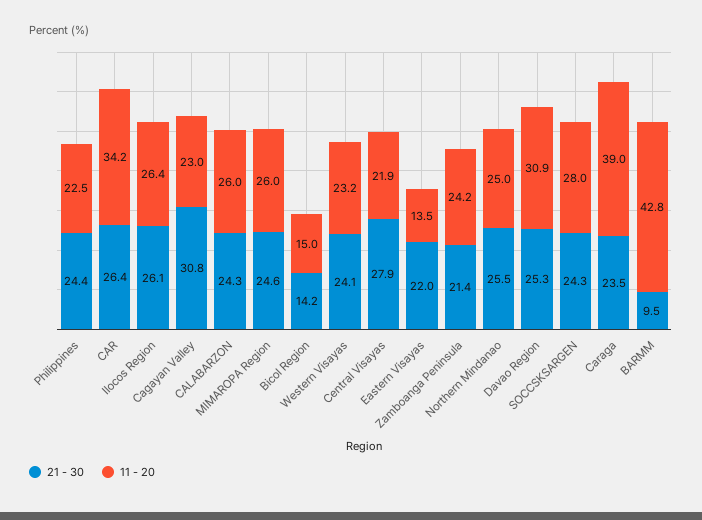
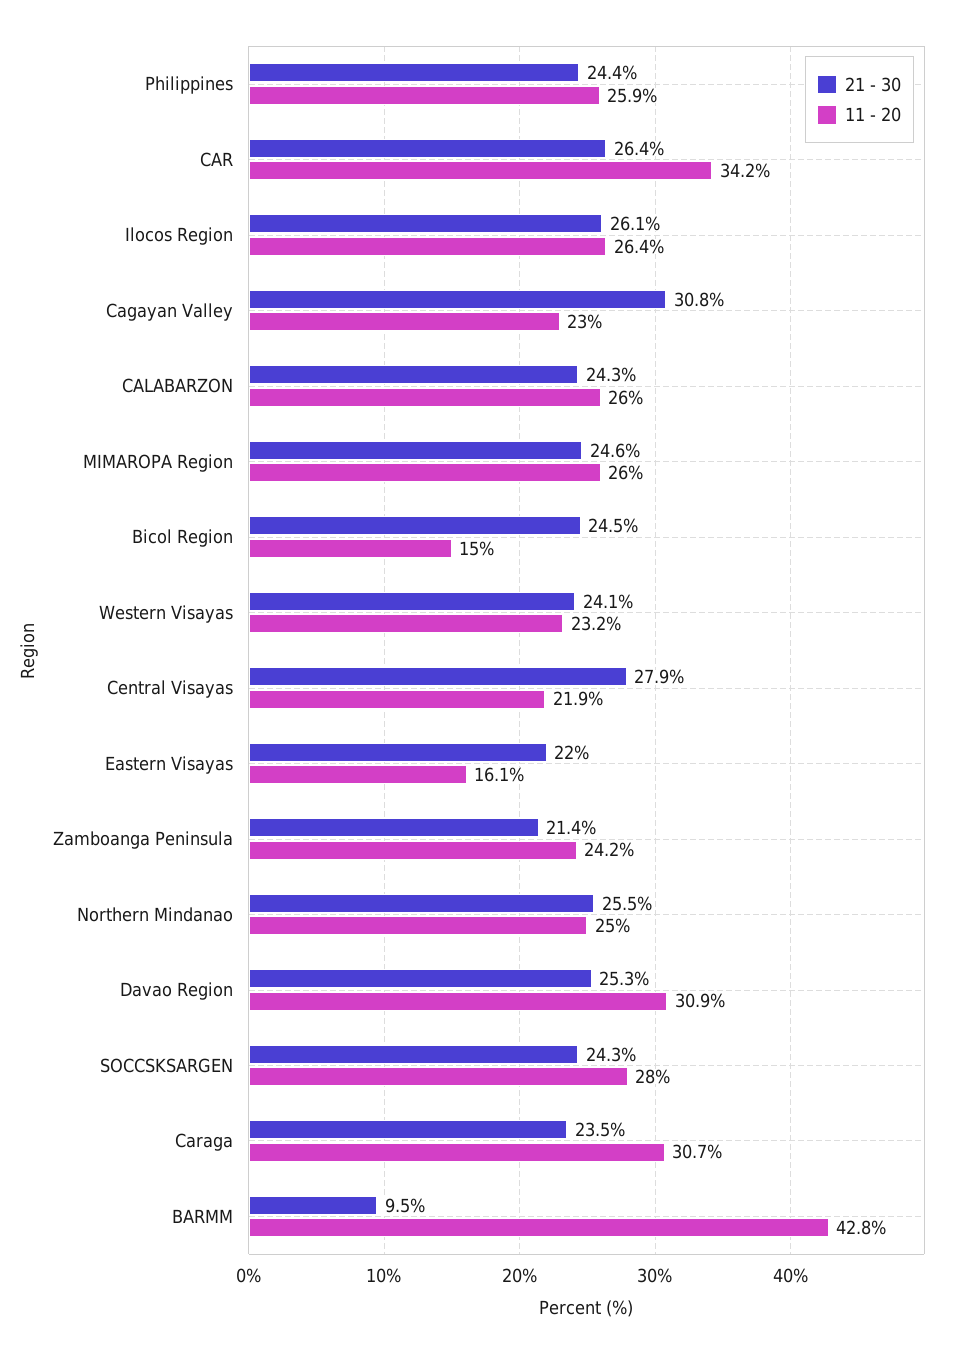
  {
    "21 - 30": {
      "Philippines": 24.4,
      "CAR": 26.4,
      "Ilocos Region": 26.1,
      "Cagayan Valley": 30.8,
      "CALABARZON": 24.3,
      "MIMAROPA Region": 24.6,
-     "Bicol Region": 14.2,
+     "Bicol Region": 24.5,
      "Western Visayas": 24.1,
      "Central Visayas": 27.9,
      "Eastern Visayas": 22,
      "Zamboanga Peninsula": 21.4,
      "Northern Mindanao": 25.5,
      "Davao Region": 25.3,
      "SOCCSKSARGEN": 24.3,
      "Caraga": 23.5,
      "BARMM": 9.5
    },
    "11 - 20": {
-     "Philippines": 22.5,
+     "Philippines": 25.9,
      "CAR": 34.2,
      "Ilocos Region": 26.4,
      "Cagayan Valley": 23,
      "CALABARZON": 26,
      "MIMAROPA Region": 26,
      "Bicol Region": 15,
      "Western Visayas": 23.2,
      "Central Visayas": 21.9,
-     "Eastern Visayas": 13.5,
+     "Eastern Visayas": 16.1,
      "Zamboanga Peninsula": 24.2,
      "Northern Mindanao": 25,
      "Davao Region": 30.9,
      "SOCCSKSARGEN": 28,
-     "Caraga": 39,
+     "Caraga": 30.7,
      "BARMM": 42.8
    }
  }

